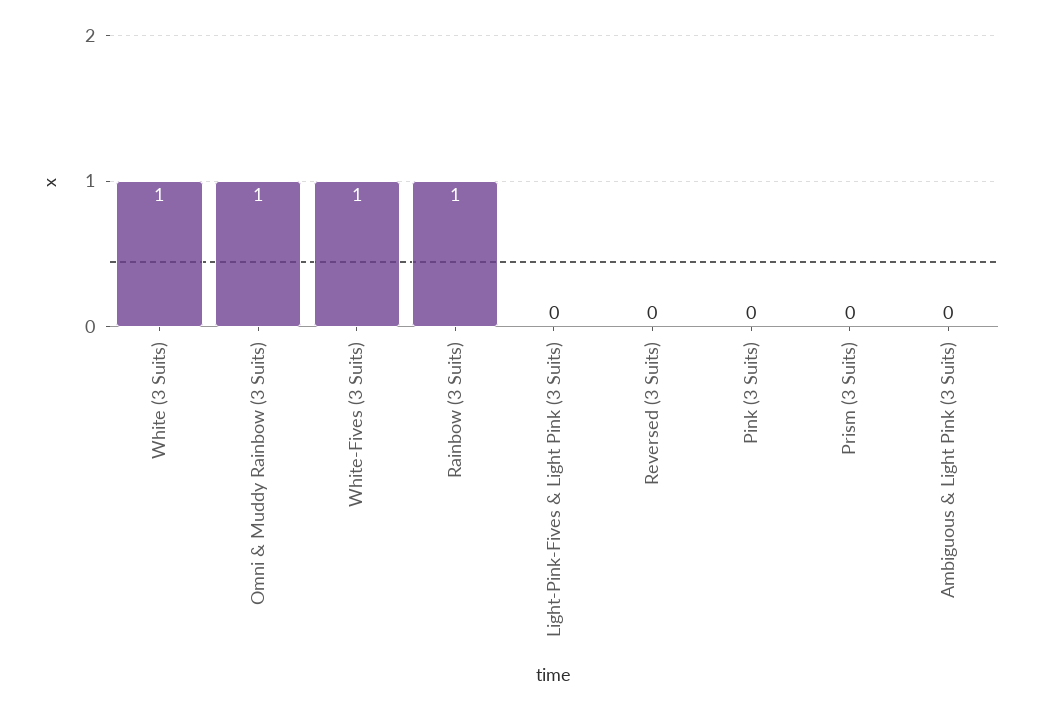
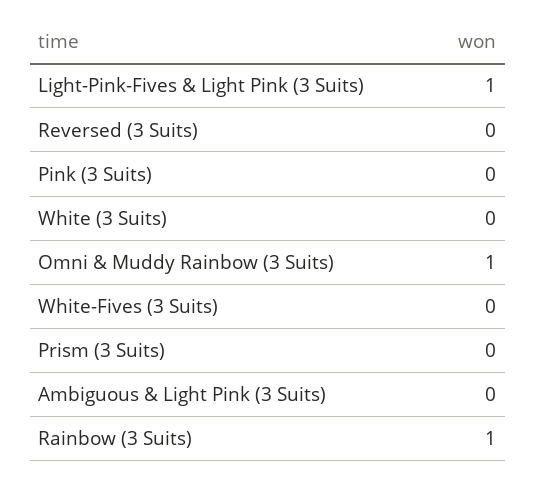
  {
-   "White (3 Suits)": 1,
+   "White (3 Suits)": 0,
    "Omni & Muddy Rainbow (3 Suits)": 1,
-   "White-Fives (3 Suits)": 1,
+   "White-Fives (3 Suits)": 0,
    "Rainbow (3 Suits)": 1,
-   "Light-Pink-Fives & Light Pink (3 Suits)": 0,
+   "Light-Pink-Fives & Light Pink (3 Suits)": 1,
    "Reversed (3 Suits)": 0,
    "Pink (3 Suits)": 0,
    "Prism (3 Suits)": 0,
    "Ambiguous & Light Pink (3 Suits)": 0
  }

